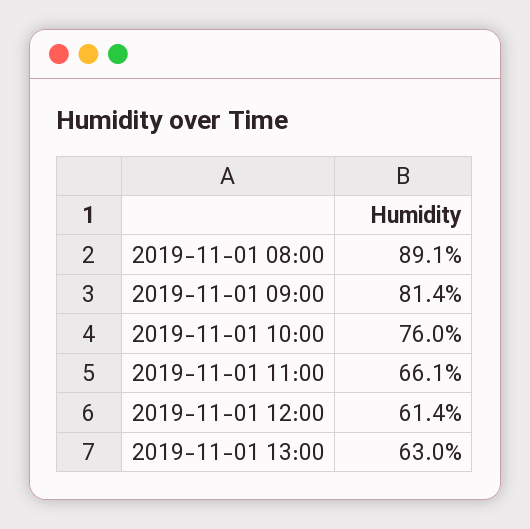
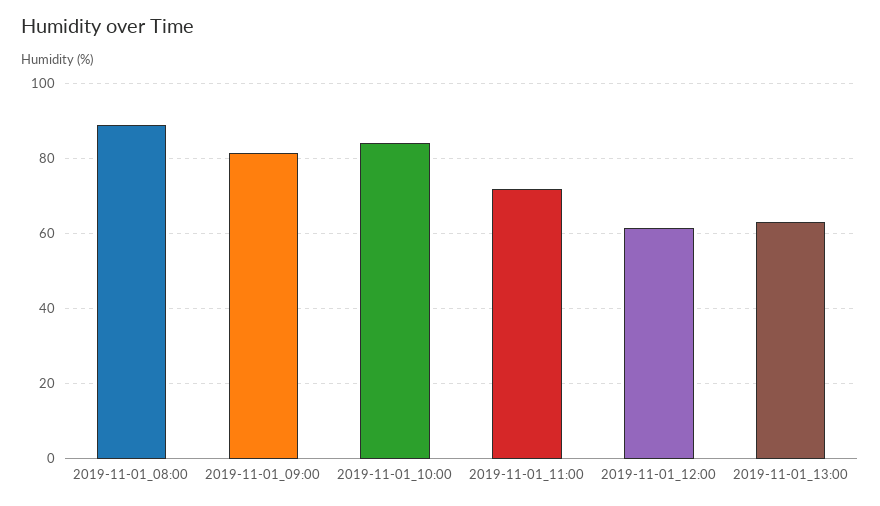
  {
    "2019-11-01 08:00": 89.1,
    "2019-11-01 09:00": 81.4,
-   "2019-11-01 10:00": 76,
+   "2019-11-01 10:00": 84,
-   "2019-11-01 11:00": 66.1,
+   "2019-11-01 11:00": 72,
    "2019-11-01 12:00": 61.4,
    "2019-11-01 13:00": 63
  }

